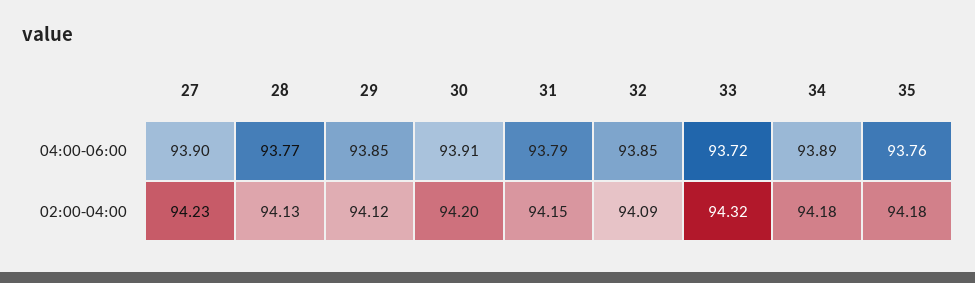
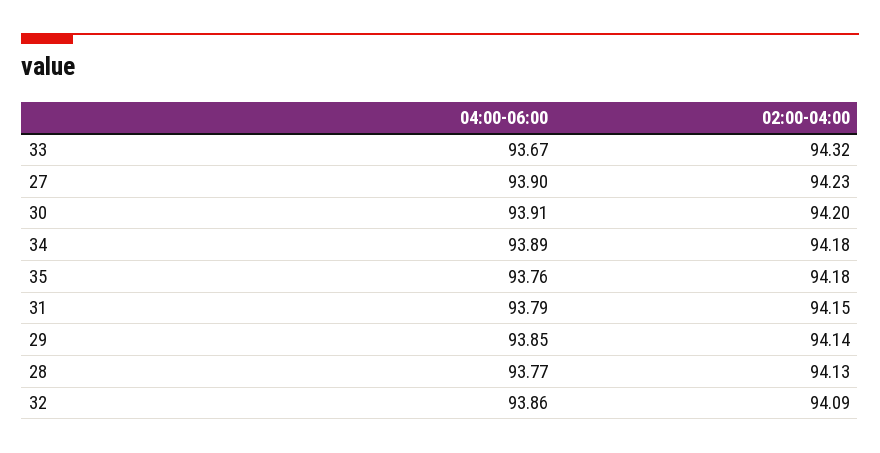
  {
    "27": {
      "04:00-06:00": 93.9,
      "02:00-04:00": 94.23
    },
    "28": {
      "04:00-06:00": 93.77,
      "02:00-04:00": 94.13
    },
    "29": {
      "04:00-06:00": 93.85,
-     "02:00-04:00": 94.12
+     "02:00-04:00": 94.14
    },
    "30": {
      "04:00-06:00": 93.91,
      "02:00-04:00": 94.2
    },
    "31": {
      "04:00-06:00": 93.79,
      "02:00-04:00": 94.15
    },
    "32": {
-     "04:00-06:00": 93.85,
+     "04:00-06:00": 93.86,
      "02:00-04:00": 94.09
    },
    "33": {
-     "04:00-06:00": 93.72,
+     "04:00-06:00": 93.67,
      "02:00-04:00": 94.32
    },
    "34": {
      "04:00-06:00": 93.89,
      "02:00-04:00": 94.18
    },
    "35": {
      "04:00-06:00": 93.76,
      "02:00-04:00": 94.18
    }
  }

